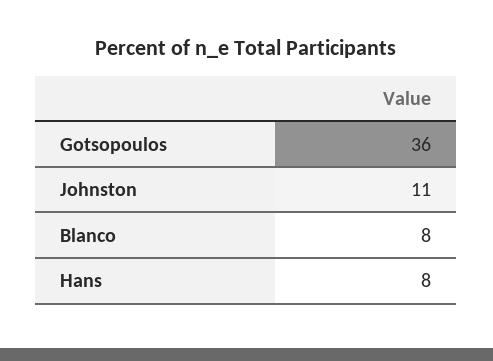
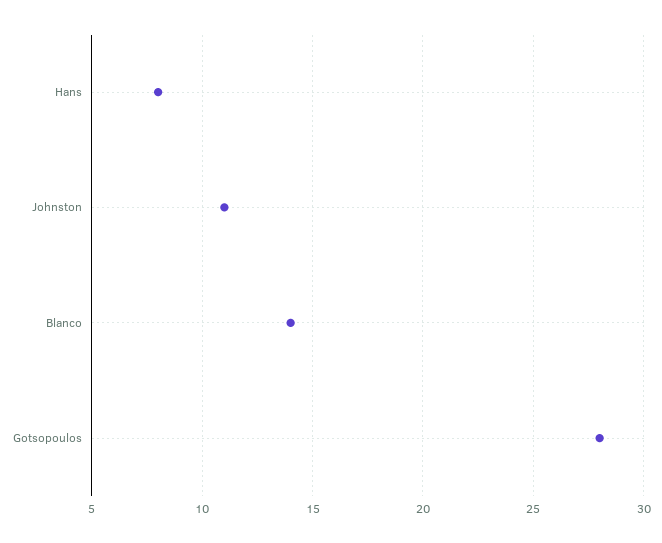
  {
-   "Gotsopoulos": 36,
+   "Gotsopoulos": 28,
    "Johnston": 11,
-   "Blanco": 8,
+   "Blanco": 14,
    "Hans": 8
  }

